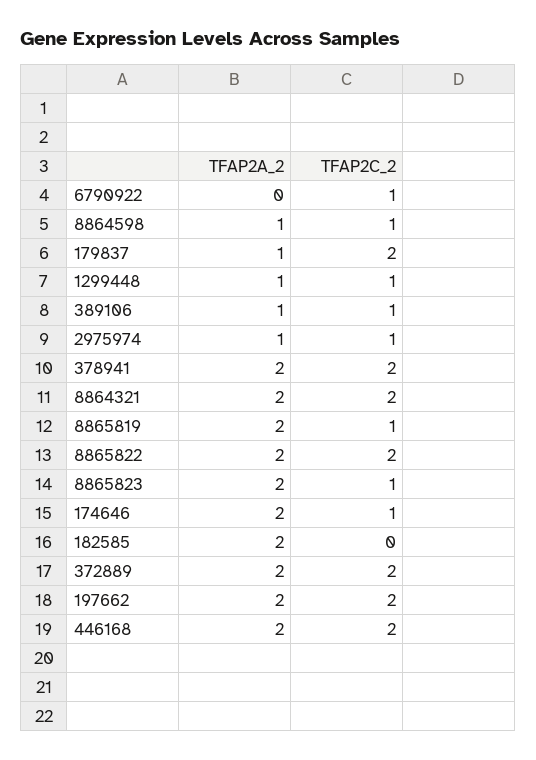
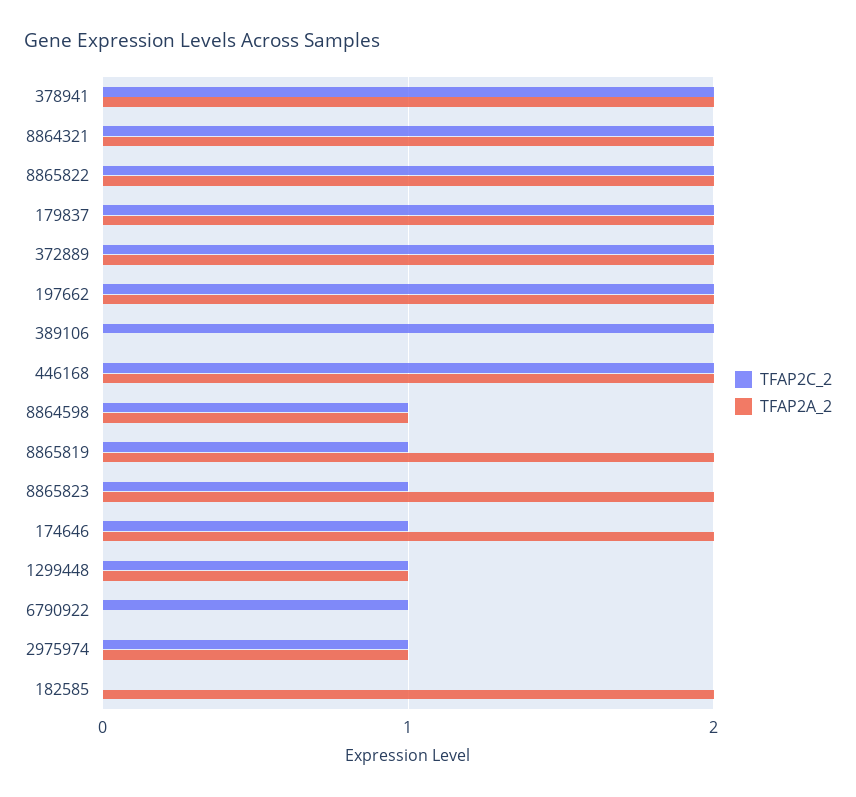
  {
    "TFAP2A_2": {
      "6790922": 0,
      "8864598": 1,
-     "179837": 1,
+     "179837": 2,
      "1299448": 1,
-     "389106": 1,
+     "389106": 0,
      "2975974": 1,
      "378941": 2,
      "8864321": 2,
      "8865819": 2,
      "8865822": 2,
      "8865823": 2,
      "174646": 2,
      "182585": 2,
      "372889": 2,
      "197662": 2,
      "446168": 2
    },
    "TFAP2C_2": {
      "6790922": 1,
      "8864598": 1,
      "179837": 2,
      "1299448": 1,
-     "389106": 1,
+     "389106": 2,
      "2975974": 1,
      "378941": 2,
      "8864321": 2,
      "8865819": 1,
      "8865822": 2,
      "8865823": 1,
      "174646": 1,
      "182585": 0,
      "372889": 2,
      "197662": 2,
      "446168": 2
    }
  }

